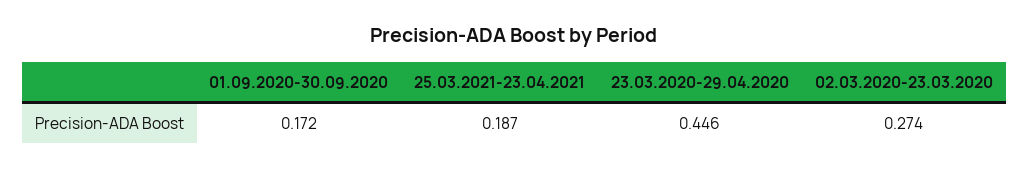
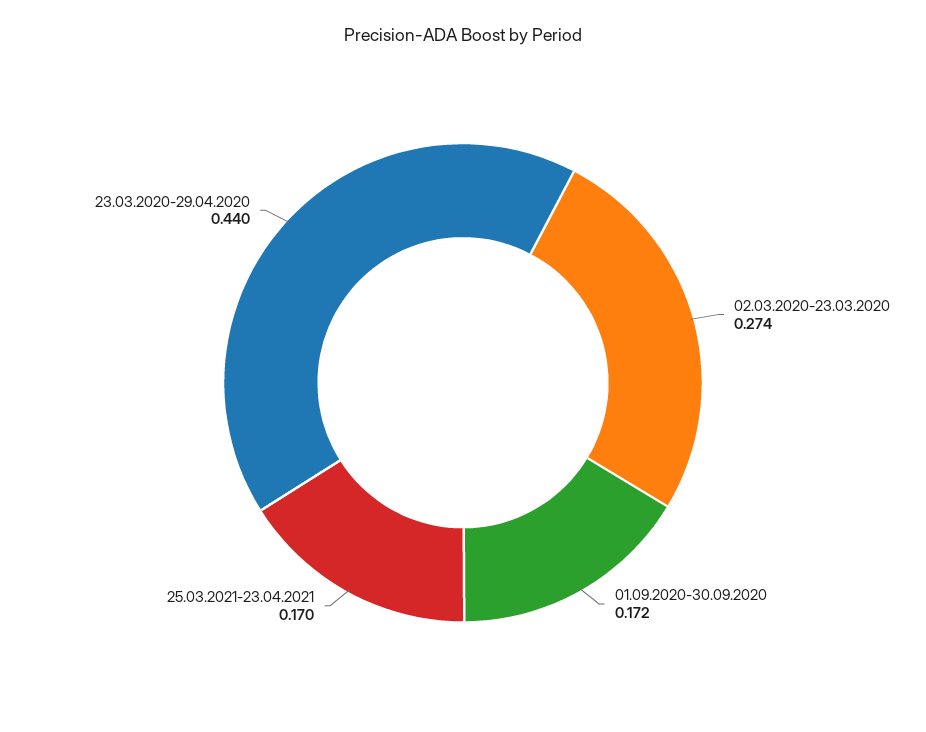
  {
    "01.09.2020-30.09.2020": 0.172,
-   "25.03.2021-23.04.2021": 0.187,
+   "25.03.2021-23.04.2021": 0.17,
-   "23.03.2020-29.04.2020": 0.446,
+   "23.03.2020-29.04.2020": 0.44,
    "02.03.2020-23.03.2020": 0.274
  }

